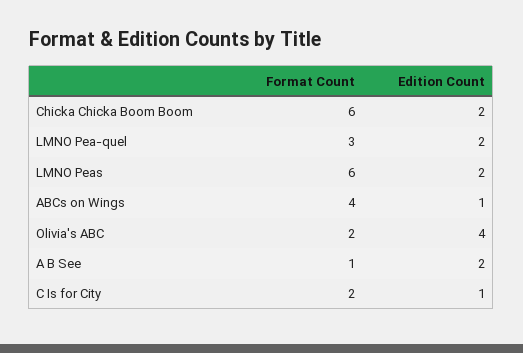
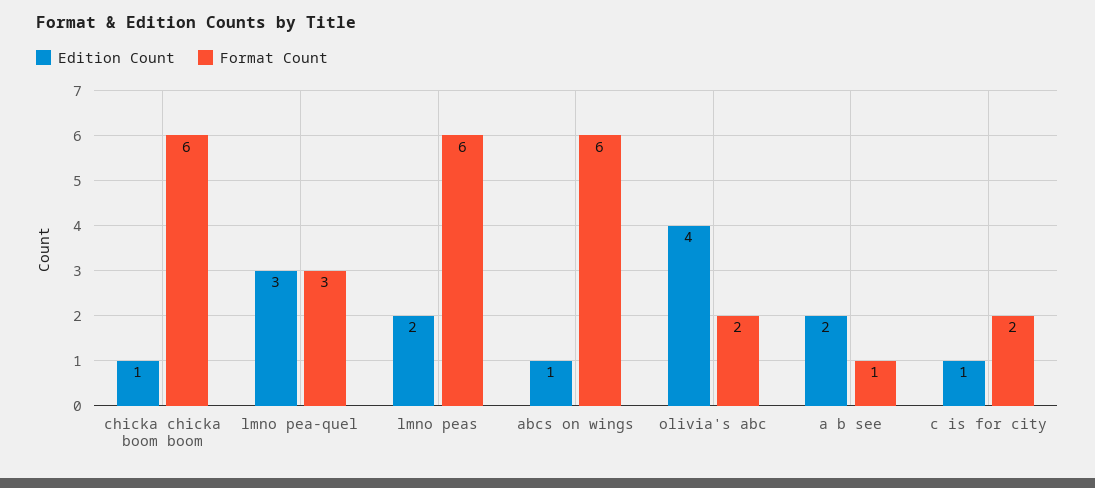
  {
    "Format Count": {
      "Chicka Chicka Boom Boom": 6,
      "LMNO Pea-quel": 3,
      "LMNO Peas": 6,
-     "ABCs on Wings": 4,
+     "ABCs on Wings": 6,
      "Olivia's ABC": 2,
      "A B See": 1,
      "C Is for City": 2
    },
    "Edition Count": {
-     "Chicka Chicka Boom Boom": 2,
+     "Chicka Chicka Boom Boom": 1,
-     "LMNO Pea-quel": 2,
+     "LMNO Pea-quel": 3,
      "LMNO Peas": 2,
      "ABCs on Wings": 1,
      "Olivia's ABC": 4,
      "A B See": 2,
      "C Is for City": 1
    }
  }

